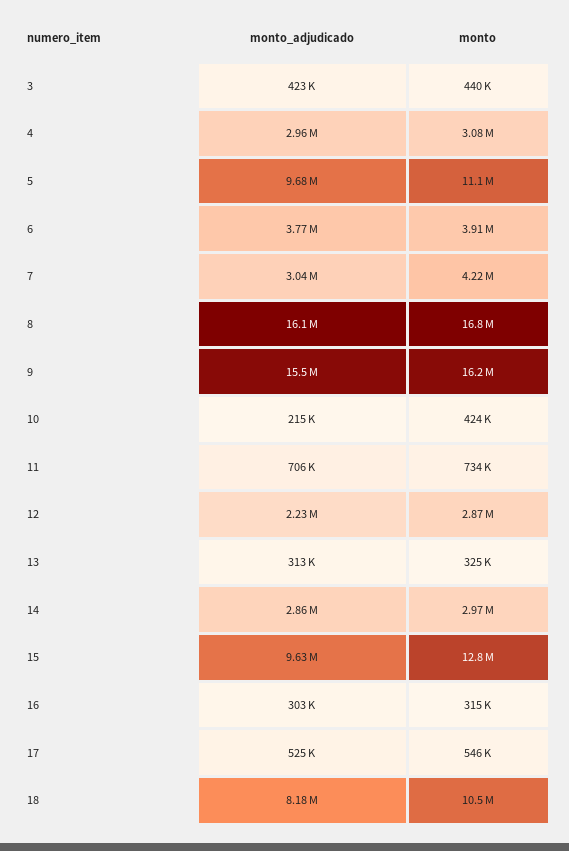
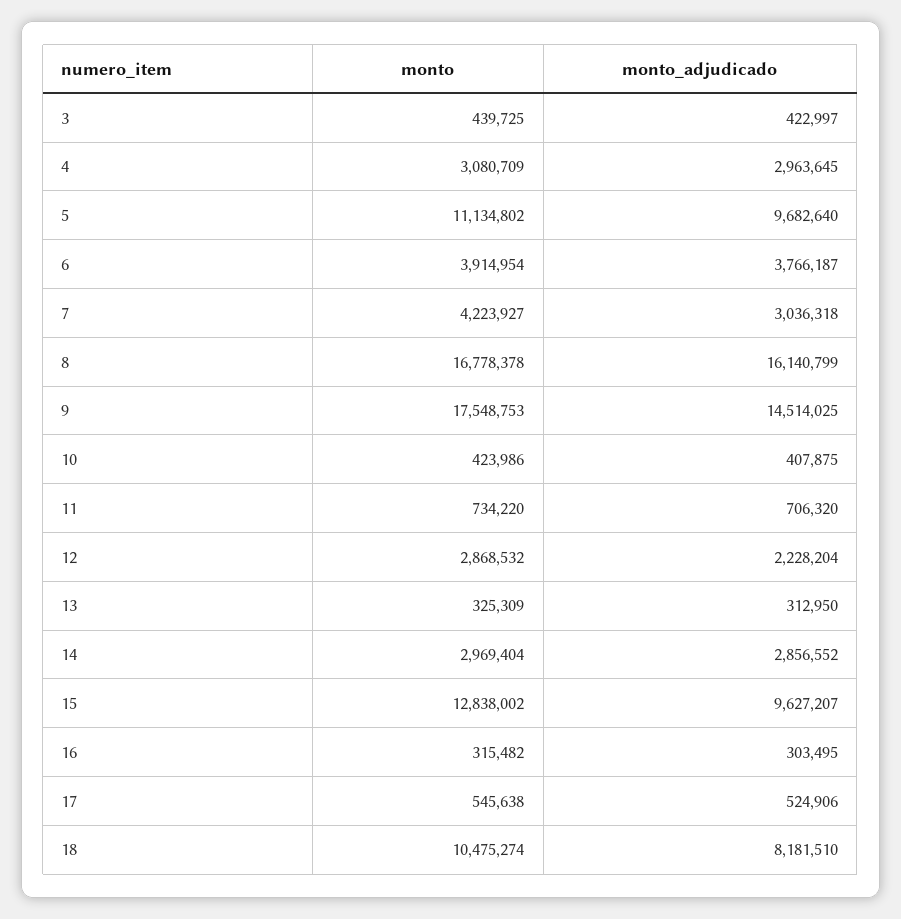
  {
    "monto_adjudicado": {
      "3": 422997,
      "4": 2963645,
      "5": 9682640,
      "6": 3766187,
      "7": 3036318,
      "8": 16140799,
-     "9": 15500000,
+     "9": 14514025,
-     "10": 215000,
+     "10": 407875,
      "11": 706320,
      "12": 2228204,
      "13": 312950,
      "14": 2856552,
      "15": 9627207,
      "16": 303495,
      "17": 524906,
      "18": 8181510
    },
    "monto": {
      "3": 439725,
      "4": 3080709,
      "5": 11134802,
      "6": 3914954,
      "7": 4223927,
      "8": 16778378,
-     "9": 16200000,
+     "9": 17548753,
      "10": 423986,
      "11": 734220,
      "12": 2868532,
      "13": 325309,
      "14": 2969404,
      "15": 12838002,
      "16": 315482,
      "17": 545638,
      "18": 10475274
    }
  }

